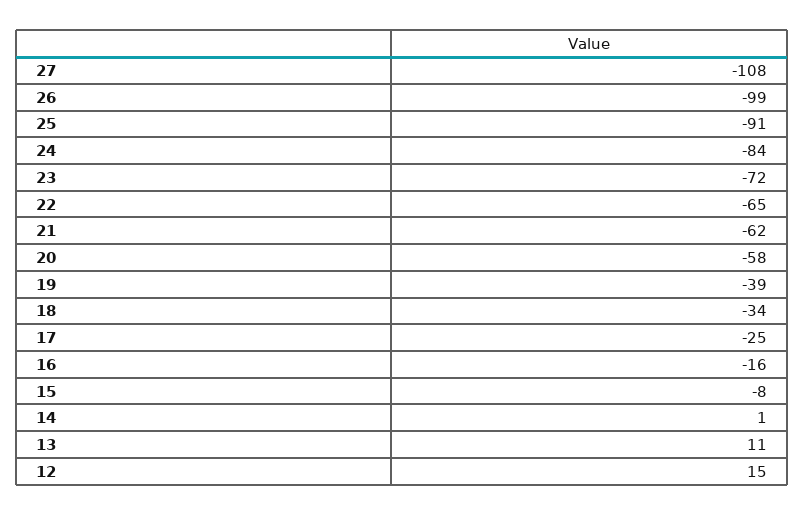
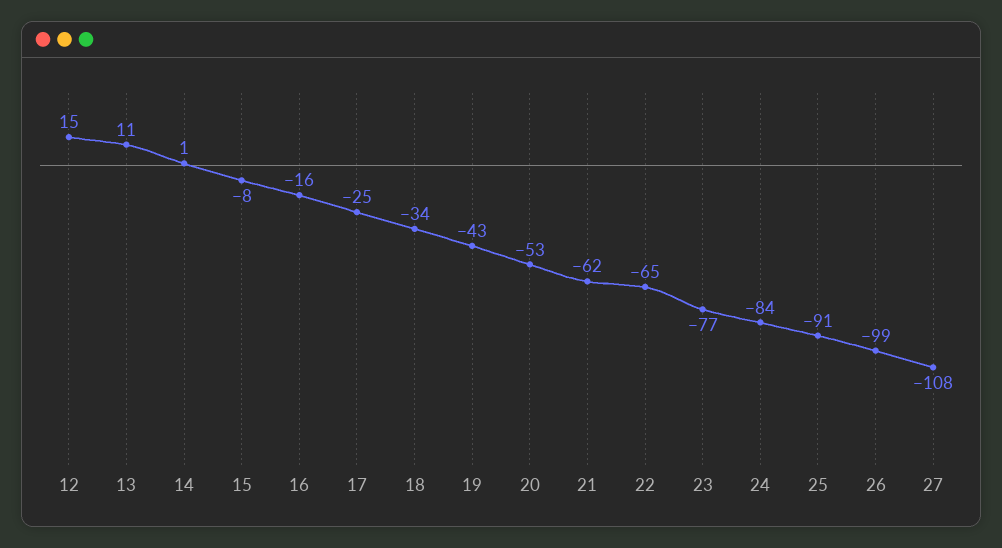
  {
    "27": -108,
    "26": -99,
    "25": -91,
    "24": -84,
-   "23": -72,
+   "23": -77,
    "22": -65,
    "21": -62,
-   "20": -58,
+   "20": -53,
-   "19": -39,
+   "19": -43,
    "18": -34,
    "17": -25,
    "16": -16,
    "15": -8,
    "14": 1,
    "13": 11,
    "12": 15
  }

